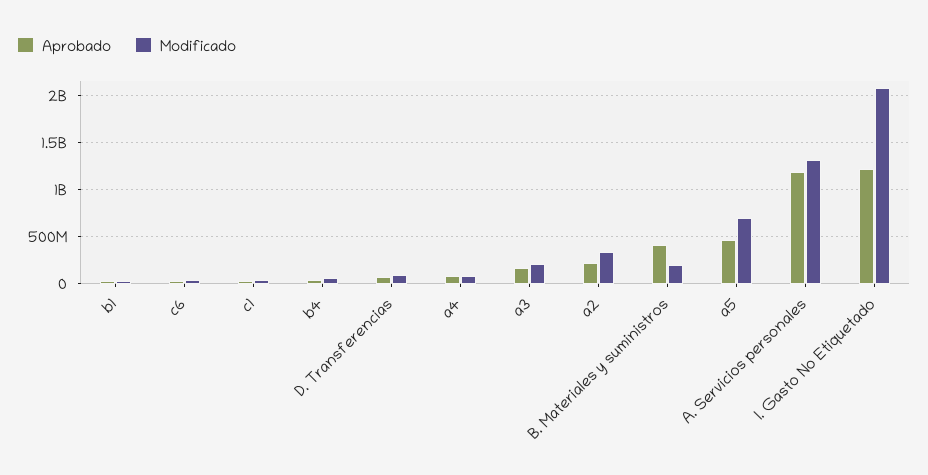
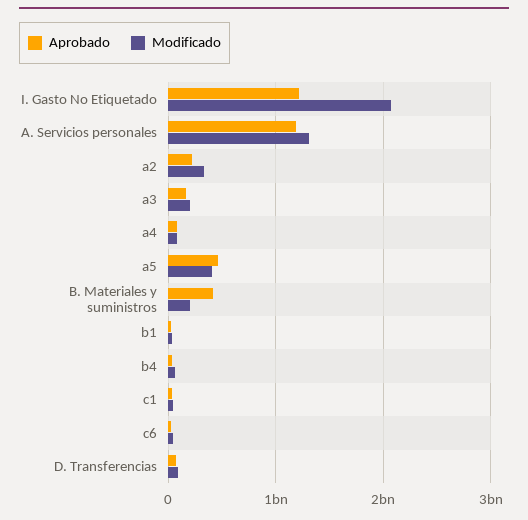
  {
    "Aprobado": {
      "b1": 0,
      "c6": 0,
      "c1": 0,
      "b4": 0,
      "D. Transferencias": 100000000,
      "a4": 100000000,
      "a3": 200000000,
      "a2": 200000000,
      "B. Materiales y suministros": 400000000,
      "a5": 500000000,
      "A. Servicios personales": 1200000000,
      "I. Gasto No Etiquetado": 1200000000
    },
    "Modificado": {
      "b1": 0,
      "c6": 0,
      "c1": 0,
      "b4": 100000000,
      "D. Transferencias": 100000000,
      "a4": 100000000,
      "a3": 200000000,
      "a2": 300000000,
      "B. Materiales y suministros": 200000000,
-     "a5": 700000000,
+     "a5": 400000000,
      "A. Servicios personales": 1300000000,
      "I. Gasto No Etiquetado": 2100000000
    }
  }

